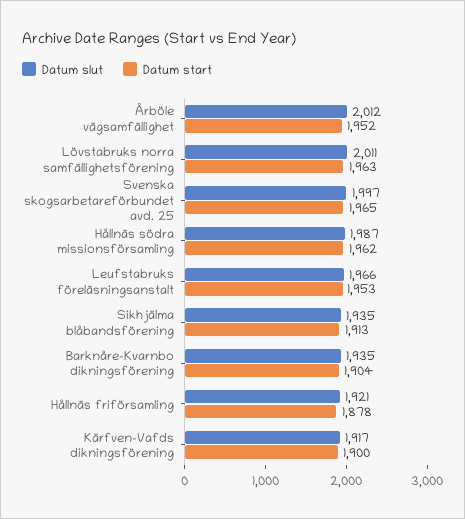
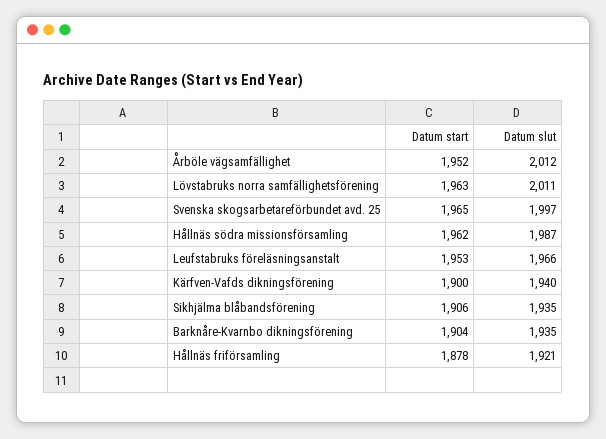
  {
    "Datum slut": {
      "Årböle vägsamfällighet": 2012,
      "Lövstabruks norra samfällighetsförening": 2011,
      "Svenska skogsarbetareförbundet avd. 25": 1997,
      "Hållnäs södra missionsförsamling": 1987,
      "Leufstabruks föreläsningsanstalt": 1966,
      "Sikhjälma blåbandsförening": 1935,
      "Barknåre-Kvarnbo dikningsförening": 1935,
      "Hållnäs friförsamling": 1921,
-     "Kärfven-Vafds dikningsförening": 1917
+     "Kärfven-Vafds dikningsförening": 1940
    },
    "Datum start": {
      "Årböle vägsamfällighet": 1952,
      "Lövstabruks norra samfällighetsförening": 1963,
      "Svenska skogsarbetareförbundet avd. 25": 1965,
      "Hållnäs södra missionsförsamling": 1962,
      "Leufstabruks föreläsningsanstalt": 1953,
-     "Sikhjälma blåbandsförening": 1913,
+     "Sikhjälma blåbandsförening": 1906,
      "Barknåre-Kvarnbo dikningsförening": 1904,
      "Hållnäs friförsamling": 1878,
      "Kärfven-Vafds dikningsförening": 1900
    }
  }

